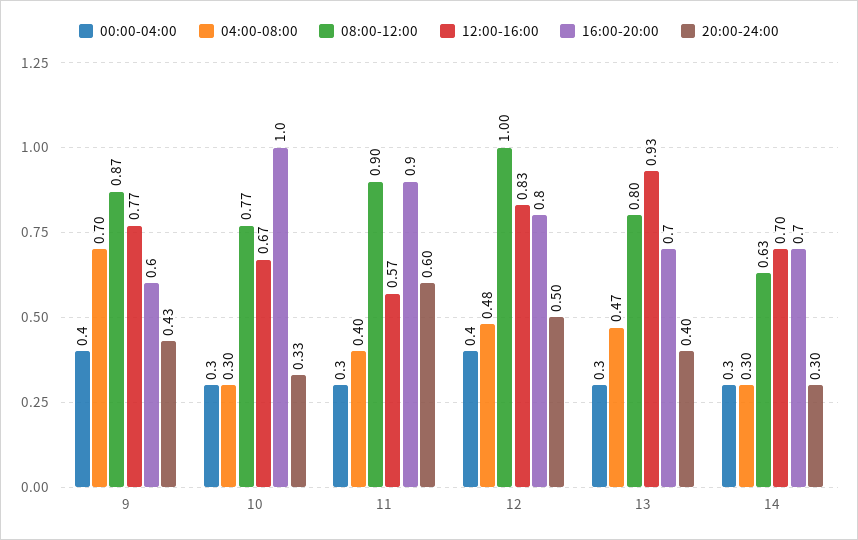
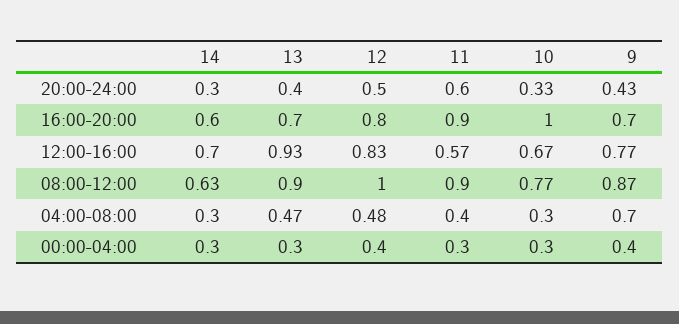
  {
    "00:00-04:00": {
      "9": 0.4,
      "10": 0.3,
      "11": 0.3,
      "12": 0.4,
      "13": 0.3,
      "14": 0.3
    },
    "04:00-08:00": {
      "9": 0.7,
      "10": 0.3,
      "11": 0.4,
      "12": 0.48,
      "13": 0.47,
      "14": 0.3
    },
    "08:00-12:00": {
      "9": 0.87,
      "10": 0.77,
      "11": 0.9,
      "12": 1,
-     "13": 0.8,
+     "13": 0.9,
      "14": 0.63
    },
    "12:00-16:00": {
      "9": 0.77,
      "10": 0.67,
      "11": 0.57,
      "12": 0.83,
      "13": 0.93,
      "14": 0.7
    },
    "16:00-20:00": {
-     "9": 0.6,
+     "9": 0.7,
      "10": 1,
      "11": 0.9,
      "12": 0.8,
      "13": 0.7,
-     "14": 0.7
+     "14": 0.6
    },
    "20:00-24:00": {
      "9": 0.43,
      "10": 0.33,
      "11": 0.6,
      "12": 0.5,
      "13": 0.4,
      "14": 0.3
    }
  }

